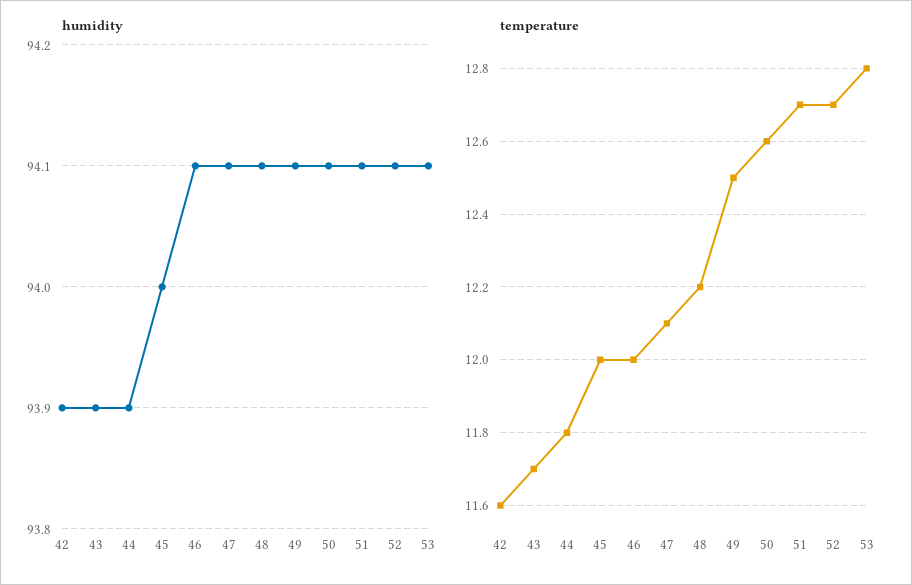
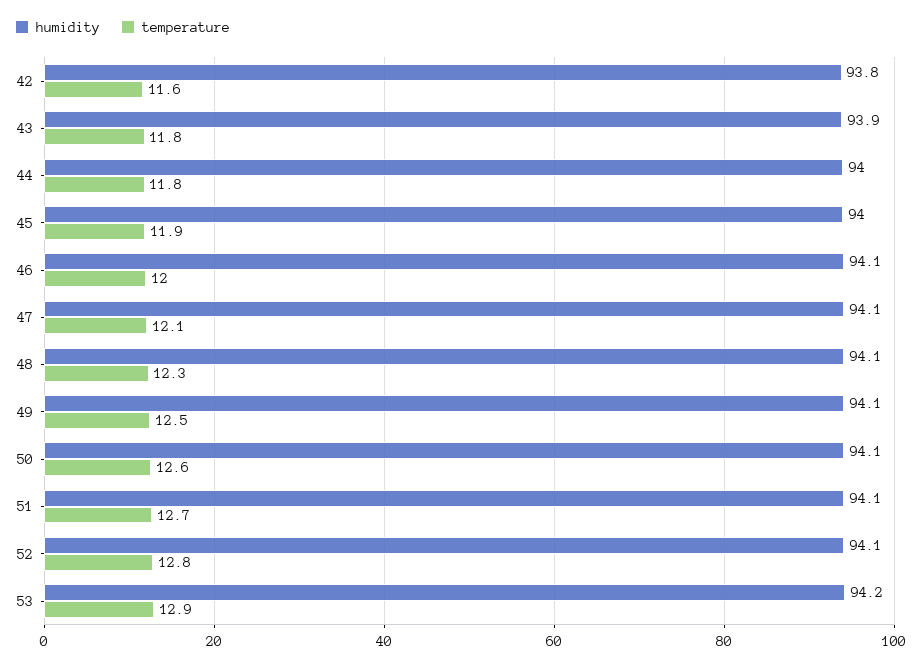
  {
    "humidity": {
-     "42": 93.9,
+     "42": 93.8,
      "43": 93.9,
-     "44": 93.9,
+     "44": 94,
      "45": 94,
      "46": 94.1,
      "47": 94.1,
      "48": 94.1,
      "49": 94.1,
      "50": 94.1,
      "51": 94.1,
      "52": 94.1,
-     "53": 94.1
+     "53": 94.2
    },
    "temperature": {
      "42": 11.6,
-     "43": 11.7,
+     "43": 11.8,
      "44": 11.8,
-     "45": 12,
+     "45": 11.9,
      "46": 12,
      "47": 12.1,
-     "48": 12.2,
+     "48": 12.3,
      "49": 12.5,
      "50": 12.6,
      "51": 12.7,
-     "52": 12.7,
+     "52": 12.8,
-     "53": 12.8
+     "53": 12.9
    }
  }

